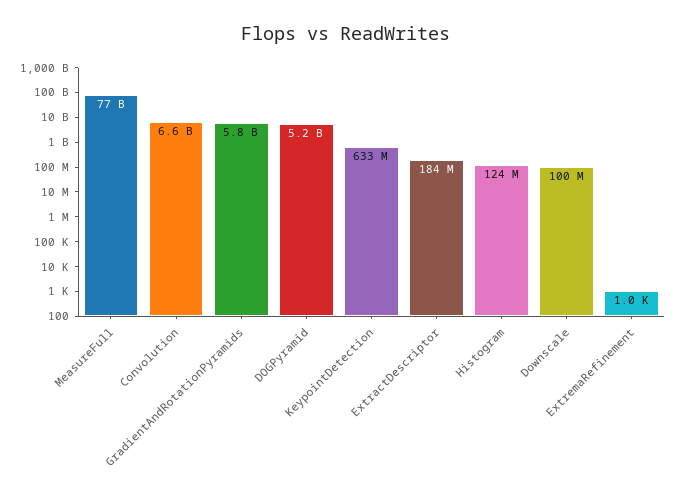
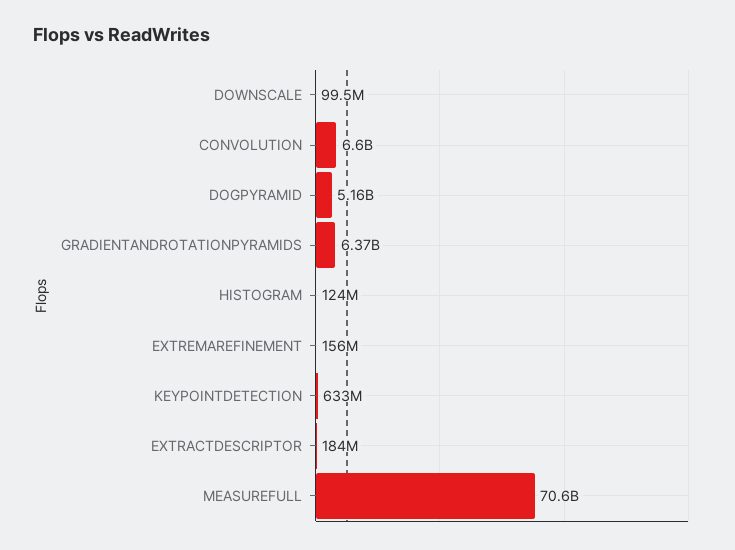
  {
-   "MeasureFull": 77000000000,
+   "MeasureFull": 70600000000,
    "Convolution": 6600000000,
-   "GradientAndRotationPyramids": 5800000000,
+   "GradientAndRotationPyramids": 6370000000,
    "DOGPyramid": 5160000000,
    "KeypointDetection": 633000000,
    "ExtractDescriptor": 184000000,
    "Histogram": 124000000,
    "Downscale": 99500000,
-   "ExtremaRefinement": 1000
+   "ExtremaRefinement": 156000000
  }

